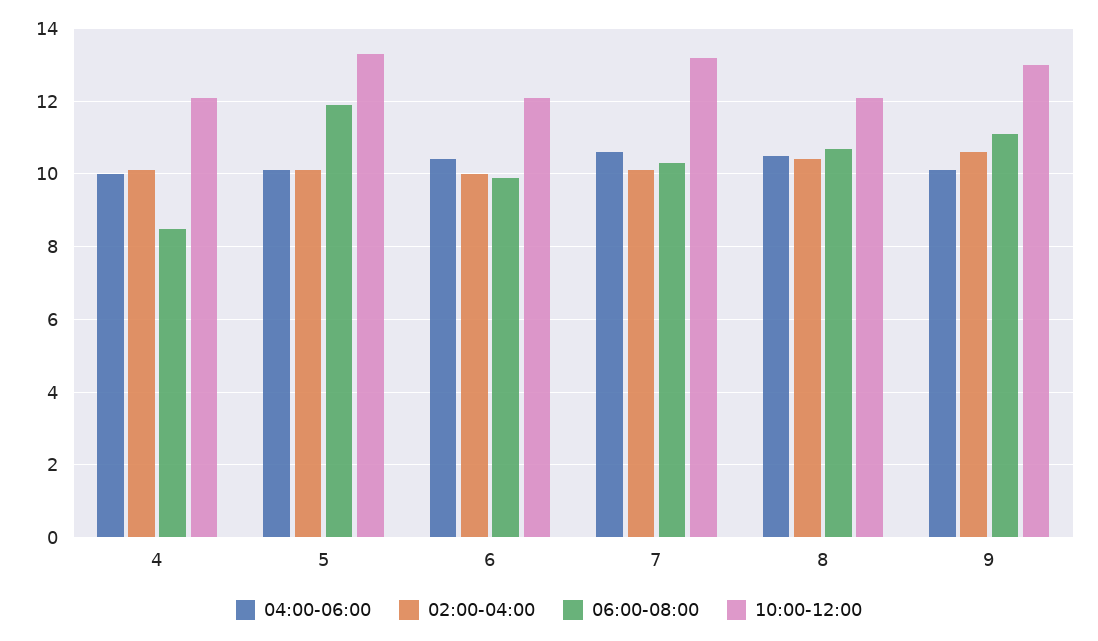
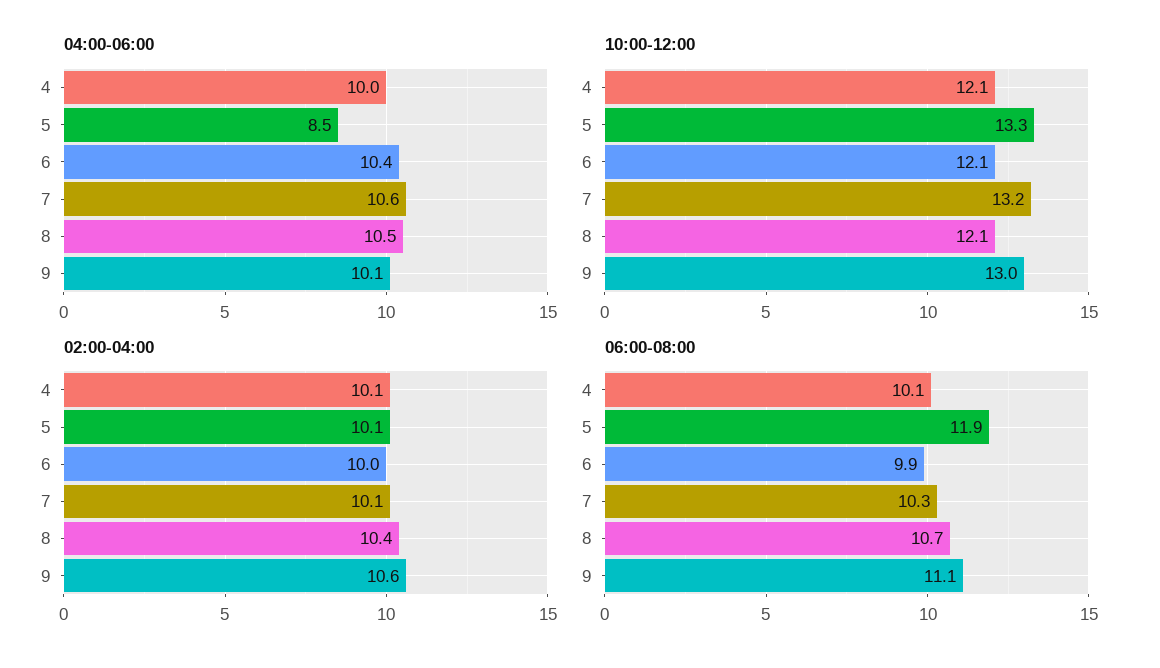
  {
    "04:00-06:00": {
      "4": 10,
-     "5": 10,
+     "5": 8.5,
      "6": 10.4,
      "7": 10.6,
      "8": 10.5,
      "9": 10.1
    },
    "02:00-04:00": {
      "4": 10.1,
      "5": 10.1,
      "6": 10,
      "7": 10.1,
      "8": 10.4,
      "9": 10.6
    },
    "06:00-08:00": {
-     "4": 8.5,
+     "4": 10.1,
      "5": 11.9,
      "6": 9.9,
      "7": 10.3,
      "8": 10.7,
      "9": 11.1
    },
    "10:00-12:00": {
      "4": 12.1,
      "5": 13.3,
      "6": 12.1,
      "7": 13.2,
      "8": 12.1,
      "9": 13
    }
  }

